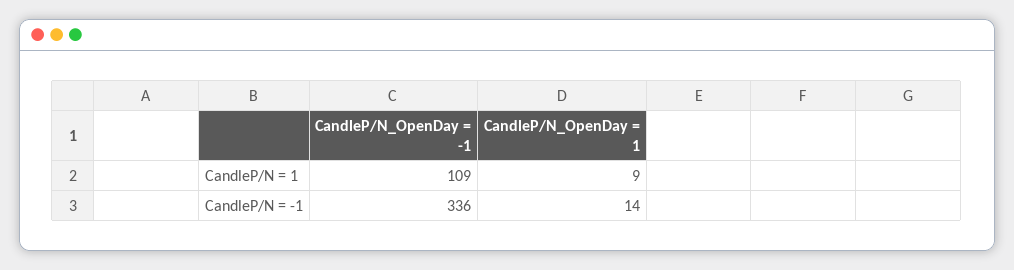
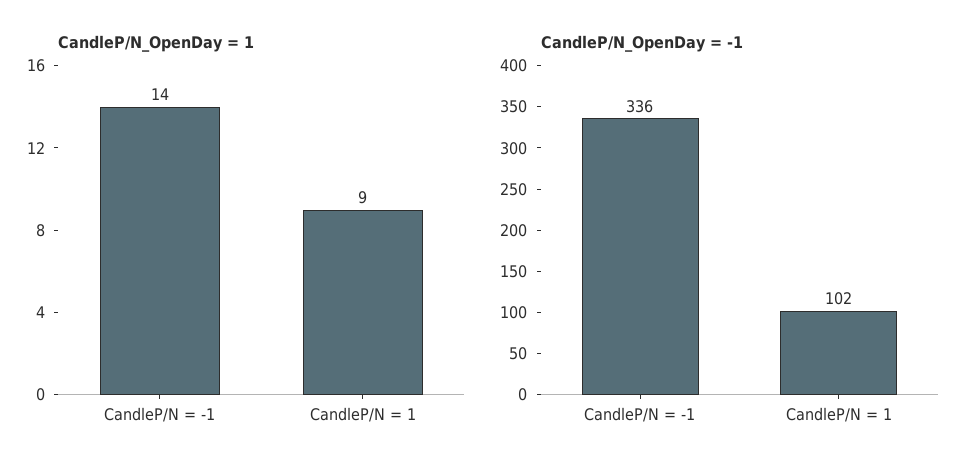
  {
    "CandleP/N_OpenDay = -1": {
-     "CandleP/N = 1": 109,
+     "CandleP/N = 1": 102,
      "CandleP/N = -1": 336
    },
    "CandleP/N_OpenDay = 1": {
      "CandleP/N = 1": 9,
      "CandleP/N = -1": 14
    }
  }

